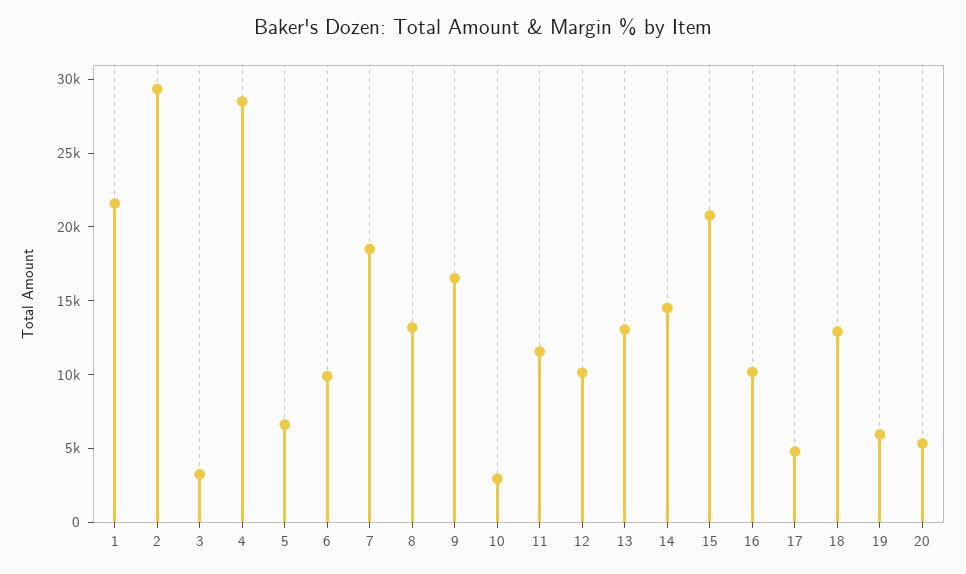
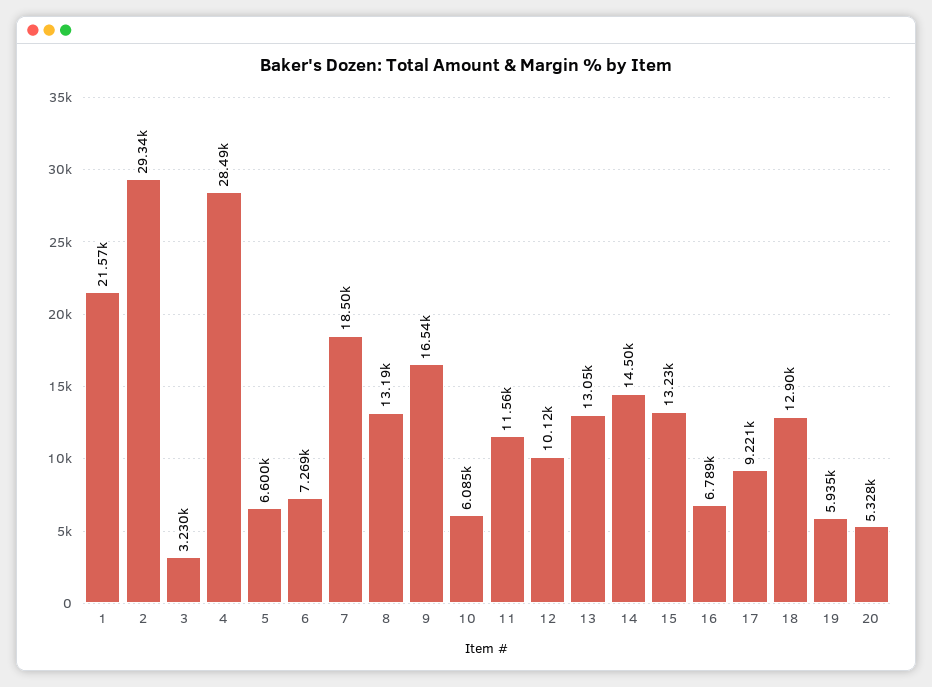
  {
    "1": 21570,
    "2": 29340,
    "3": 3230,
    "4": 28490,
    "5": 6600,
-   "6": 10000,
+   "6": 7269,
    "7": 18500,
    "8": 13190,
    "9": 16540,
-   "10": 3000,
+   "10": 6085,
    "11": 11560,
    "12": 10120,
    "13": 13050,
    "14": 14500,
-   "15": 21000,
+   "15": 13230,
-   "16": 10000,
+   "16": 6789,
-   "17": 5000,
+   "17": 9221,
    "18": 12900,
    "19": 5935,
    "20": 5328
  }

